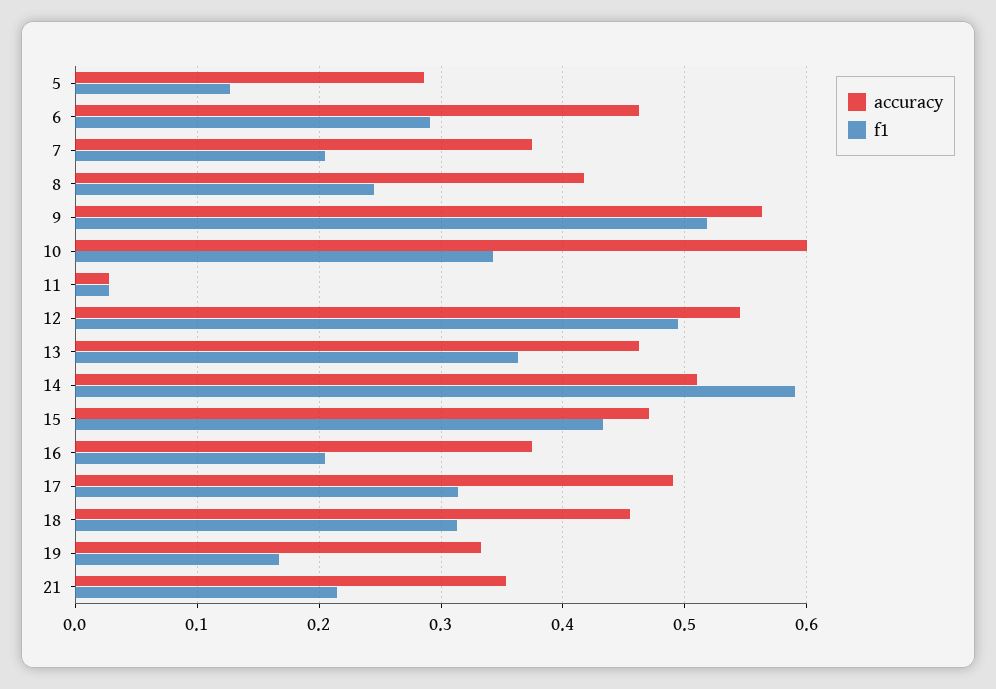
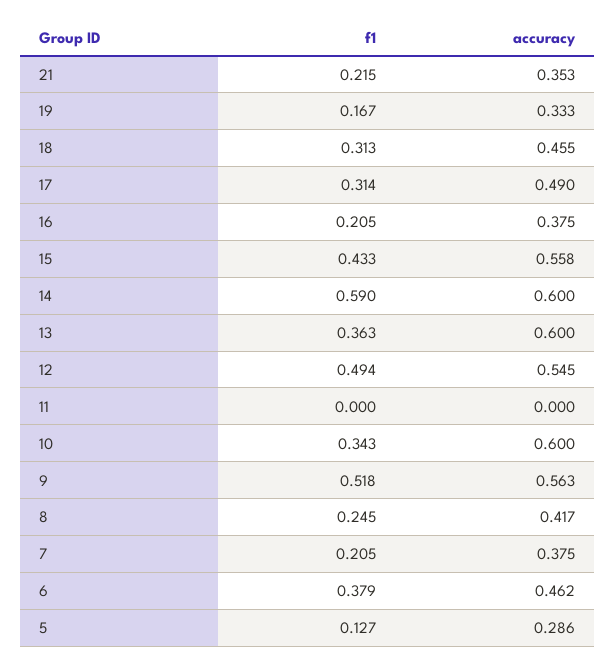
  {
    "accuracy": {
      "5": 0.286,
      "6": 0.462,
      "7": 0.375,
      "8": 0.417,
      "9": 0.563,
      "10": 0.6,
-     "11": 0.03,
+     "11": 0,
      "12": 0.545,
-     "13": 0.46,
+     "13": 0.6,
-     "14": 0.51,
+     "14": 0.6,
-     "15": 0.47,
+     "15": 0.558,
      "16": 0.375,
      "17": 0.49,
      "18": 0.455,
      "19": 0.333,
      "21": 0.353
    },
    "f1": {
      "5": 0.127,
-     "6": 0.29,
+     "6": 0.379,
      "7": 0.205,
      "8": 0.245,
      "9": 0.518,
      "10": 0.343,
-     "11": 0.03,
+     "11": 0,
      "12": 0.494,
      "13": 0.363,
      "14": 0.59,
      "15": 0.433,
      "16": 0.205,
      "17": 0.314,
      "18": 0.313,
      "19": 0.167,
      "21": 0.215
    }
  }

